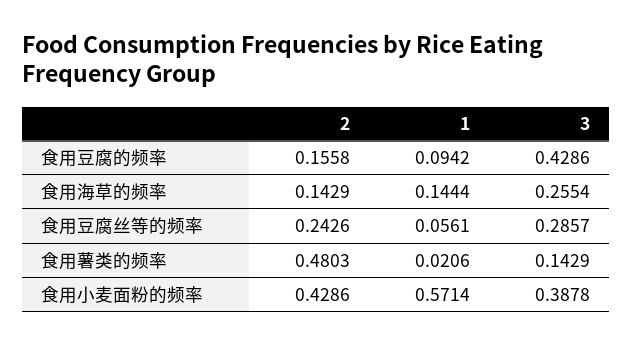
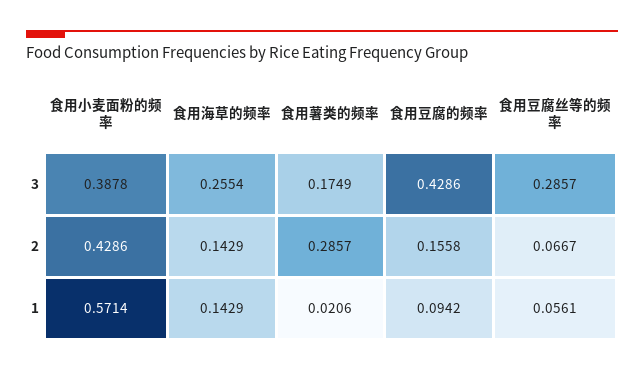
  {
    "2": {
      "食用豆腐的频率": 0.1558,
      "食用海草的频率": 0.1429,
-     "食用豆腐丝等的频率": 0.2426,
+     "食用豆腐丝等的频率": 0.0667,
-     "食用薯类的频率": 0.4803,
+     "食用薯类的频率": 0.2857,
      "食用小麦面粉的频率": 0.4286
    },
    "1": {
      "食用豆腐的频率": 0.0942,
-     "食用海草的频率": 0.1444,
+     "食用海草的频率": 0.1429,
      "食用豆腐丝等的频率": 0.0561,
      "食用薯类的频率": 0.0206,
      "食用小麦面粉的频率": 0.5714
    },
    "3": {
      "食用豆腐的频率": 0.4286,
      "食用海草的频率": 0.2554,
      "食用豆腐丝等的频率": 0.2857,
-     "食用薯类的频率": 0.1429,
+     "食用薯类的频率": 0.1749,
      "食用小麦面粉的频率": 0.3878
    }
  }

